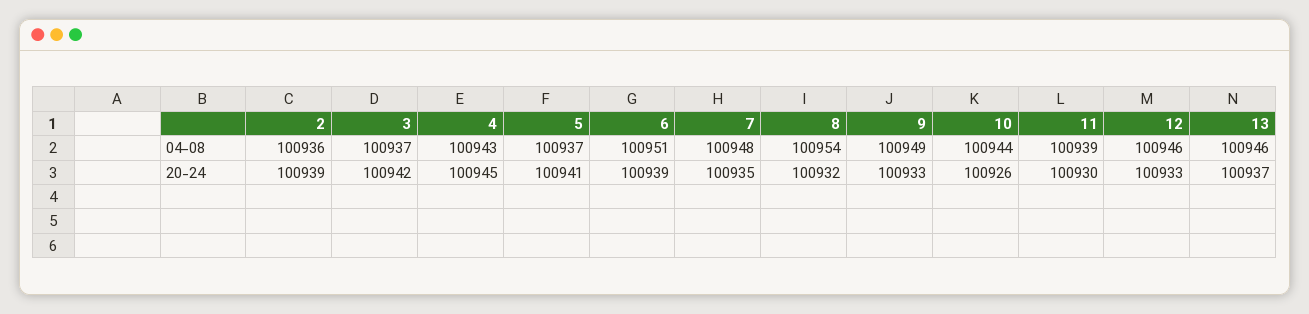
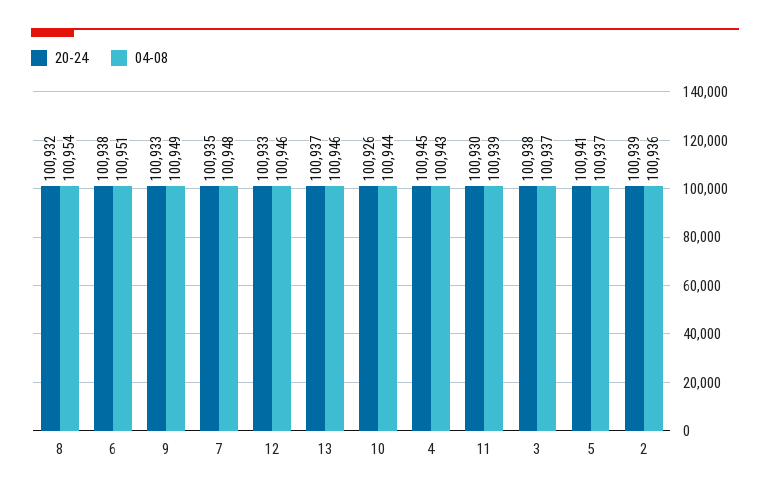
  {
    "04-08": {
      "2": 100936,
      "3": 100937,
      "4": 100943,
      "5": 100937,
      "6": 100951,
      "7": 100948,
      "8": 100954,
      "9": 100949,
      "10": 100944,
      "11": 100939,
      "12": 100946,
      "13": 100946
    },
    "20-24": {
      "2": 100939,
-     "3": 100942,
+     "3": 100938,
      "4": 100945,
      "5": 100941,
-     "6": 100939,
+     "6": 100938,
      "7": 100935,
      "8": 100932,
      "9": 100933,
      "10": 100926,
      "11": 100930,
      "12": 100933,
      "13": 100937
    }
  }

